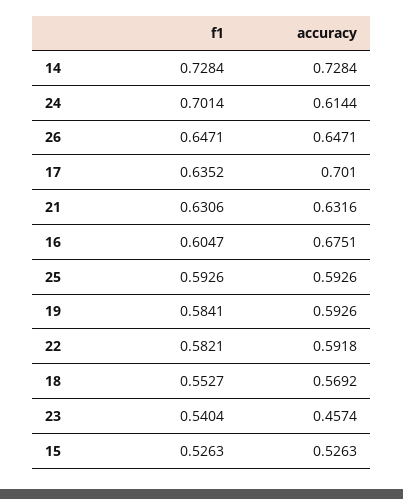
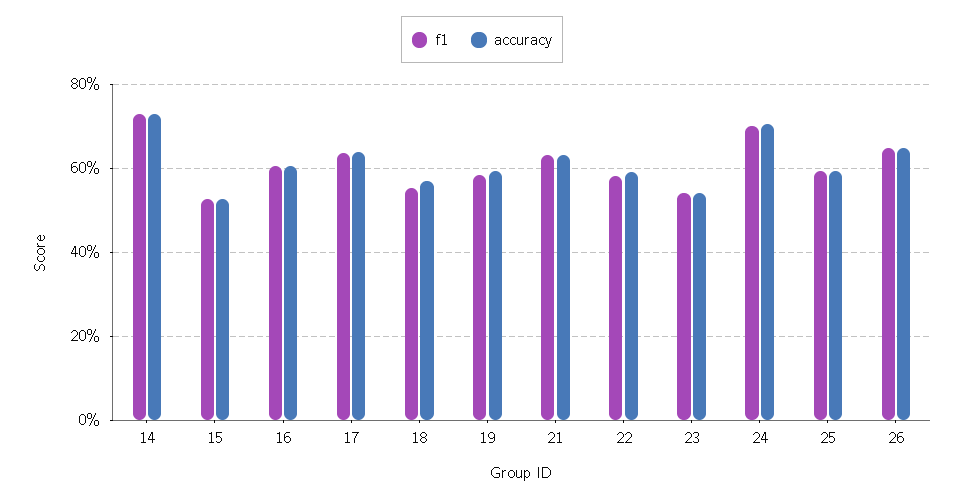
  {
    "f1": {
      "14": 0.7284,
      "24": 0.7014,
      "26": 0.6471,
      "17": 0.6352,
      "21": 0.6306,
      "16": 0.6047,
      "25": 0.5926,
      "19": 0.5841,
      "22": 0.5821,
      "18": 0.5527,
      "23": 0.5404,
      "15": 0.5263
    },
    "accuracy": {
      "14": 0.7284,
-     "24": 0.6144,
+     "24": 0.7,
      "26": 0.6471,
-     "17": 0.701,
+     "17": 0.64,
      "21": 0.6316,
-     "16": 0.6751,
+     "16": 0.6,
      "25": 0.5926,
      "19": 0.5926,
      "22": 0.5918,
      "18": 0.5692,
-     "23": 0.4574,
+     "23": 0.54,
      "15": 0.5263
    }
  }

